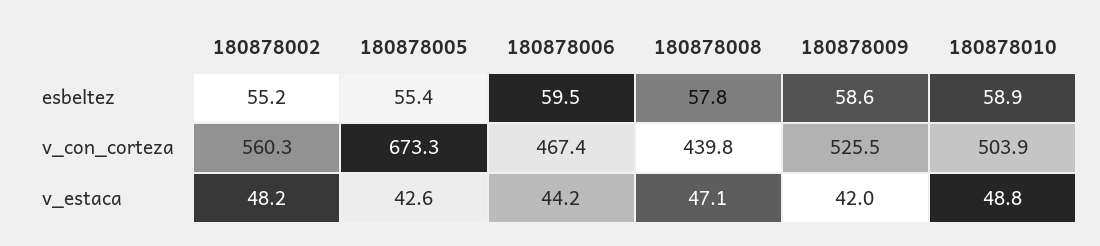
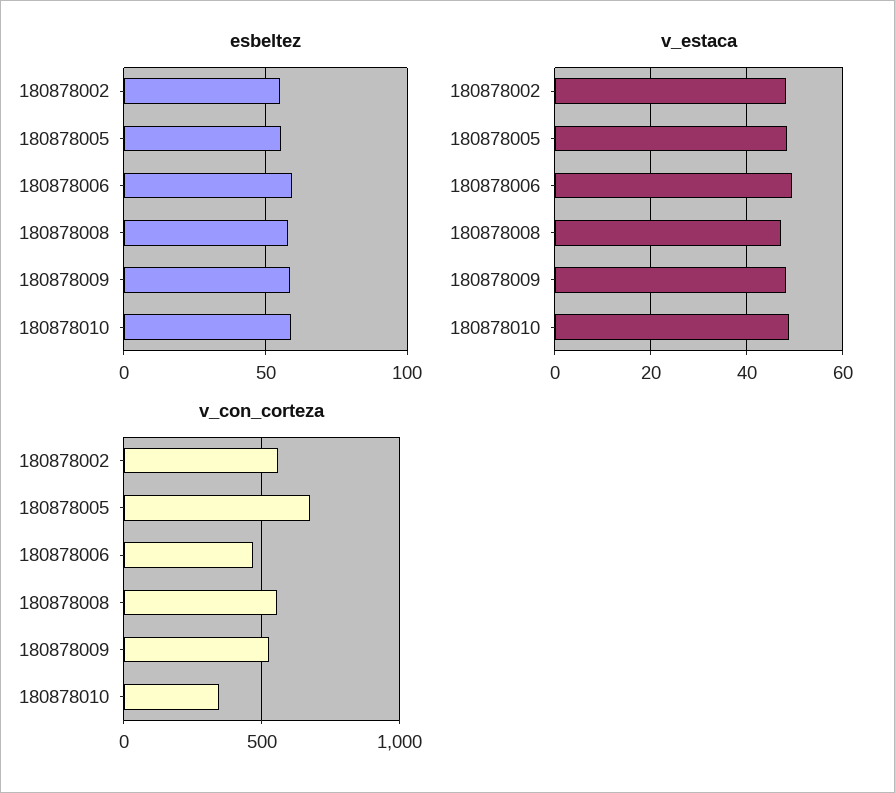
  {
    "esbeltez": {
      "180878002": 55.2,
      "180878005": 55.4,
      "180878006": 59.5,
      "180878008": 57.8,
      "180878009": 58.6,
      "180878010": 58.9
    },
    "v_con_corteza": {
      "180878002": 560.3,
      "180878005": 673.3,
      "180878006": 467.4,
-     "180878008": 439.8,
+     "180878008": 550,
      "180878009": 525.5,
-     "180878010": 503.9
+     "180878010": 350
    },
    "v_estaca": {
      "180878002": 48.2,
-     "180878005": 42.6,
+     "180878005": 48,
-     "180878006": 44.2,
+     "180878006": 50,
      "180878008": 47.1,
-     "180878009": 42,
+     "180878009": 48,
      "180878010": 48.8
    }
  }

